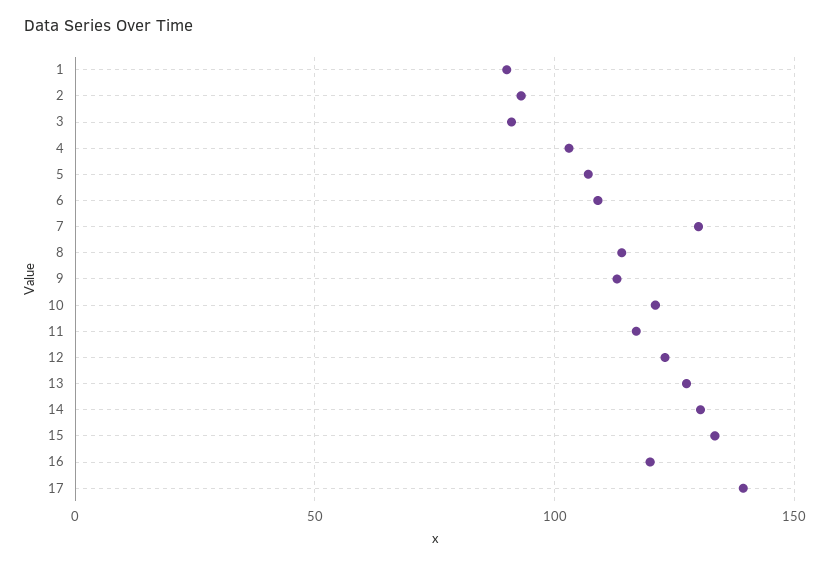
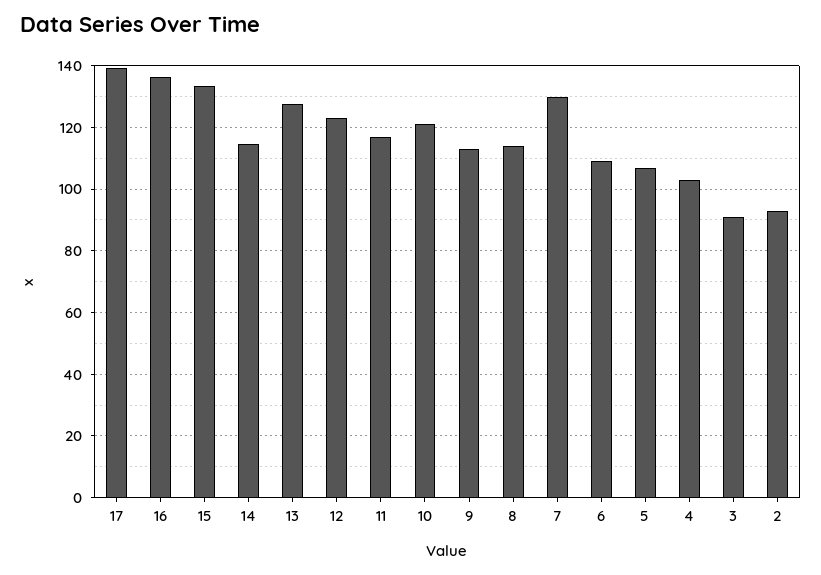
  {
-   "1": 90,
    "2": 94,
    "3": 92,
    "4": 104,
    "5": 108,
    "6": 110,
    "7": 130,
    "8": 114,
    "9": 114,
    "10": 122,
    "11": 118,
    "12": 124,
    "13": 128,
-   "14": 130,
+   "14": 114,
    "15": 134,
-   "16": 120,
+   "16": 136,
    "17": 140
  }

